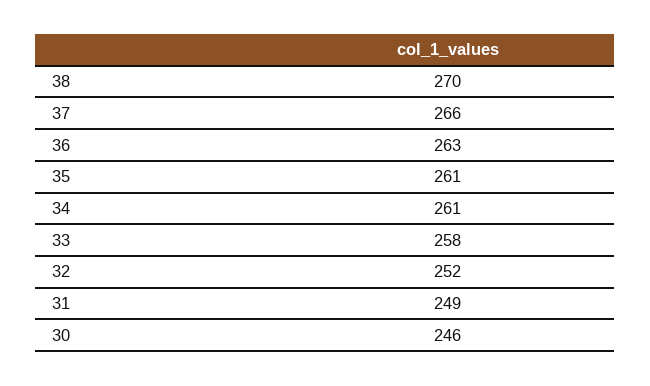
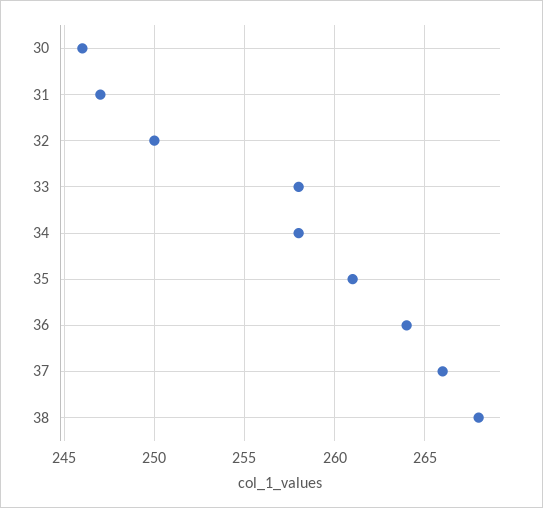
  {
-   "38": 270,
+   "38": 268,
    "37": 266,
-   "36": 263,
+   "36": 264,
    "35": 261,
-   "34": 261,
+   "34": 258,
    "33": 258,
-   "32": 252,
+   "32": 250,
-   "31": 249,
+   "31": 247,
    "30": 246
  }

